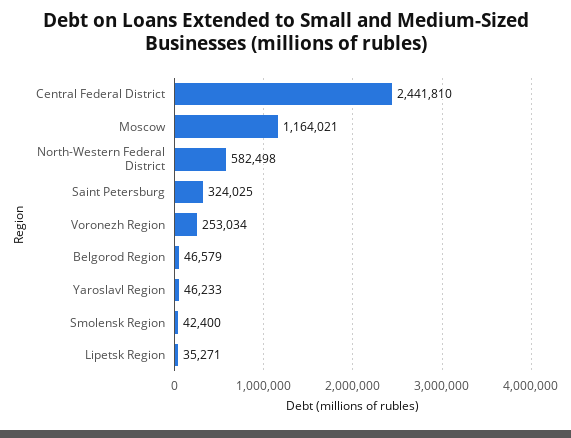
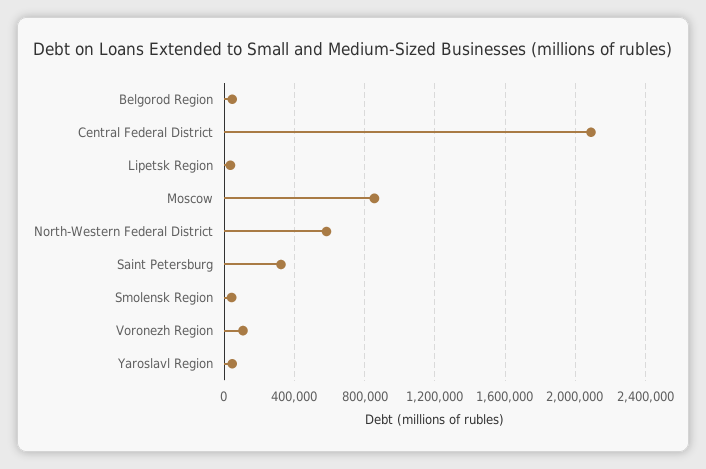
  {
-   "Central Federal District": 2441810,
+   "Central Federal District": 2100000,
-   "Moscow": 1164021,
+   "Moscow": 850000,
    "North-Western Federal District": 582498,
    "Saint Petersburg": 324025,
-   "Voronezh Region": 253034,
+   "Voronezh Region": 100000,
    "Belgorod Region": 46579,
    "Yaroslavl Region": 46233,
    "Smolensk Region": 42400,
    "Lipetsk Region": 35271
  }

